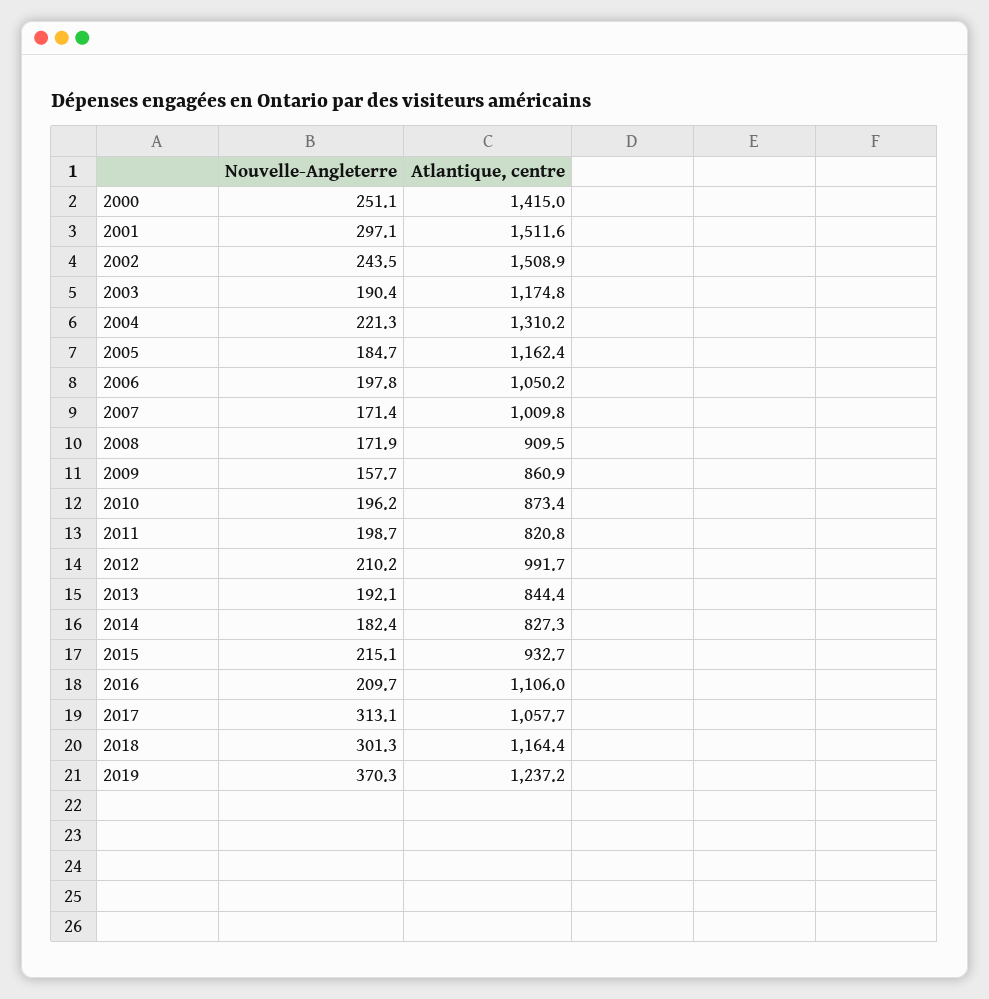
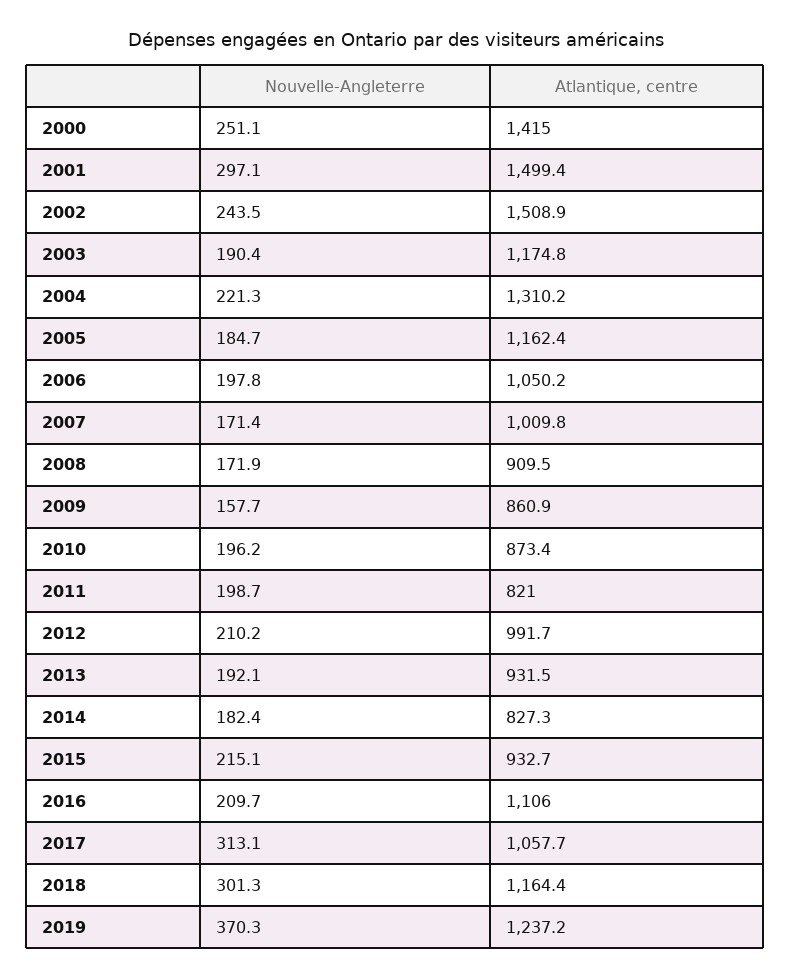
  {
    "Nouvelle-Angleterre": {
      "2000": 251.1,
      "2001": 297.1,
      "2002": 243.5,
      "2003": 190.4,
      "2004": 221.3,
      "2005": 184.7,
      "2006": 197.8,
      "2007": 171.4,
      "2008": 171.9,
      "2009": 157.7,
      "2010": 196.2,
      "2011": 198.7,
      "2012": 210.2,
      "2013": 192.1,
      "2014": 182.4,
      "2015": 215.1,
      "2016": 209.7,
      "2017": 313.1,
      "2018": 301.3,
      "2019": 370.3
    },
    "Atlantique, centre": {
      "2000": 1415,
-     "2001": 1511.6,
+     "2001": 1499.4,
      "2002": 1508.9,
      "2003": 1174.8,
      "2004": 1310.2,
      "2005": 1162.4,
      "2006": 1050.2,
      "2007": 1009.8,
      "2008": 909.5,
      "2009": 860.9,
      "2010": 873.4,
-     "2011": 820.8,
+     "2011": 821,
      "2012": 991.7,
-     "2013": 844.4,
+     "2013": 931.5,
      "2014": 827.3,
      "2015": 932.7,
      "2016": 1106,
      "2017": 1057.7,
      "2018": 1164.4,
      "2019": 1237.2
    }
  }

